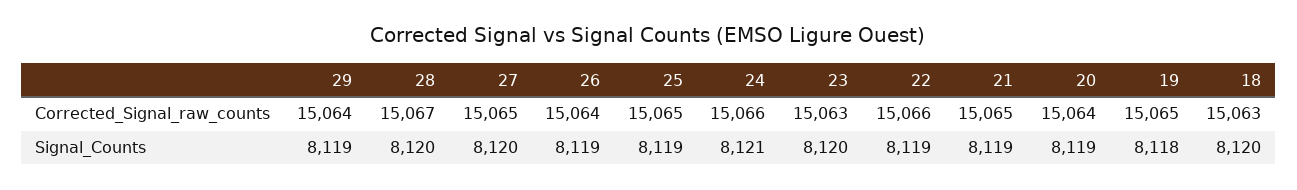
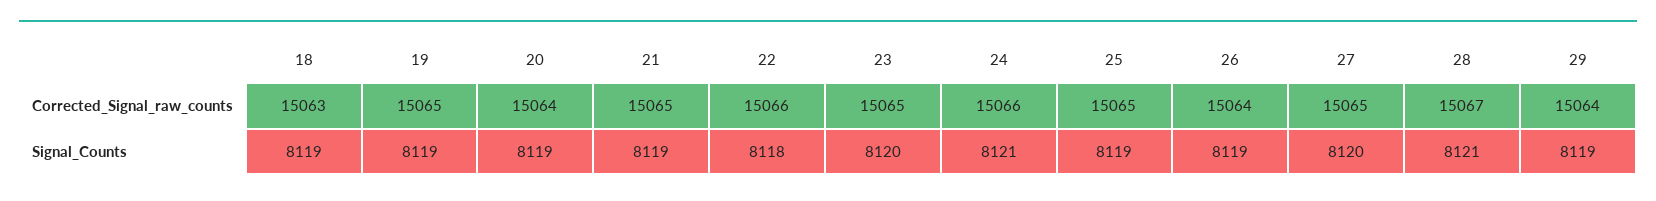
  {
    "29": {
      "Corrected_Signal_raw_counts": 15064,
      "Signal_Counts": 8119
    },
    "28": {
      "Corrected_Signal_raw_counts": 15067,
-     "Signal_Counts": 8120
+     "Signal_Counts": 8121
    },
    "27": {
      "Corrected_Signal_raw_counts": 15065,
      "Signal_Counts": 8120
    },
    "26": {
      "Corrected_Signal_raw_counts": 15064,
      "Signal_Counts": 8119
    },
    "25": {
      "Corrected_Signal_raw_counts": 15065,
      "Signal_Counts": 8119
    },
    "24": {
      "Corrected_Signal_raw_counts": 15066,
      "Signal_Counts": 8121
    },
    "23": {
-     "Corrected_Signal_raw_counts": 15063,
+     "Corrected_Signal_raw_counts": 15065,
      "Signal_Counts": 8120
    },
    "22": {
      "Corrected_Signal_raw_counts": 15066,
-     "Signal_Counts": 8119
+     "Signal_Counts": 8118
    },
    "21": {
      "Corrected_Signal_raw_counts": 15065,
      "Signal_Counts": 8119
    },
    "20": {
      "Corrected_Signal_raw_counts": 15064,
      "Signal_Counts": 8119
    },
    "19": {
      "Corrected_Signal_raw_counts": 15065,
-     "Signal_Counts": 8118
+     "Signal_Counts": 8119
    },
    "18": {
      "Corrected_Signal_raw_counts": 15063,
-     "Signal_Counts": 8120
+     "Signal_Counts": 8119
    }
  }

